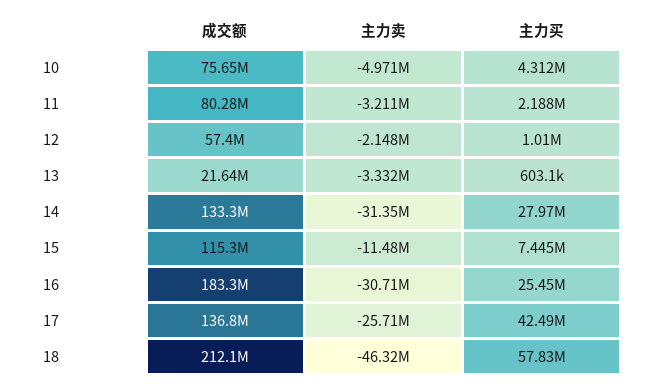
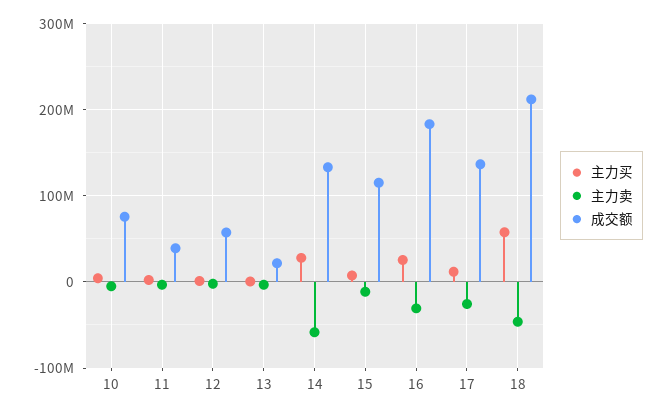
  {
    "成交额": {
      "10": 75650000,
-     "11": 80280000,
+     "11": 40000000,
      "12": 57400000,
      "13": 21640000,
      "14": 133300000,
      "15": 115300000,
      "16": 183300000,
      "17": 136800000,
      "18": 212100000
    },
    "主力卖": {
      "10": -4971000,
      "11": -3211000,
      "12": -2148000,
      "13": -3332000,
-     "14": -31350000,
+     "14": -60000000,
      "15": -11480000,
      "16": -30710000,
      "17": -25710000,
      "18": -46320000
    },
    "主力买": {
      "10": 4312000,
      "11": 2188000,
      "12": 1010000,
      "13": 603100,
      "14": 27970000,
      "15": 7445000,
      "16": 25450000,
-     "17": 42490000,
+     "17": 10000000,
      "18": 57830000
    }
  }

